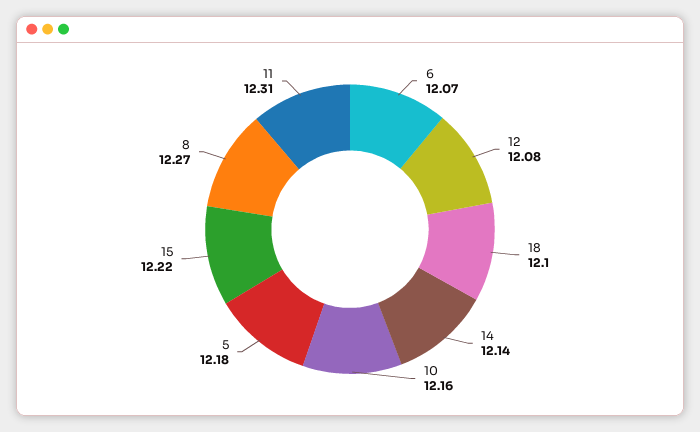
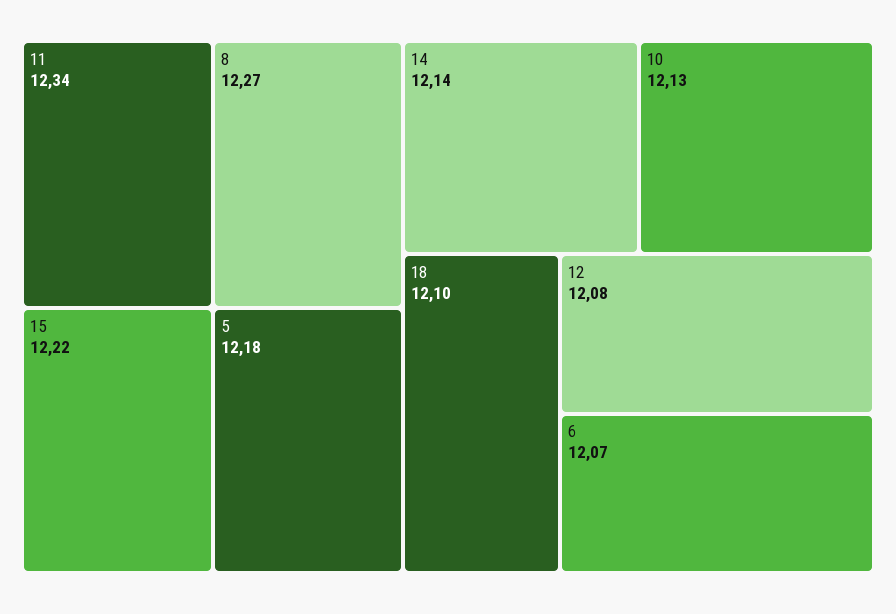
  {
    "6": 12.07,
    "12": 12.08,
    "18": 12.1,
    "14": 12.14,
-   "10": 12.16,
+   "10": 12.13,
    "5": 12.18,
    "15": 12.22,
    "8": 12.27,
-   "11": 12.31
+   "11": 12.34
  }

